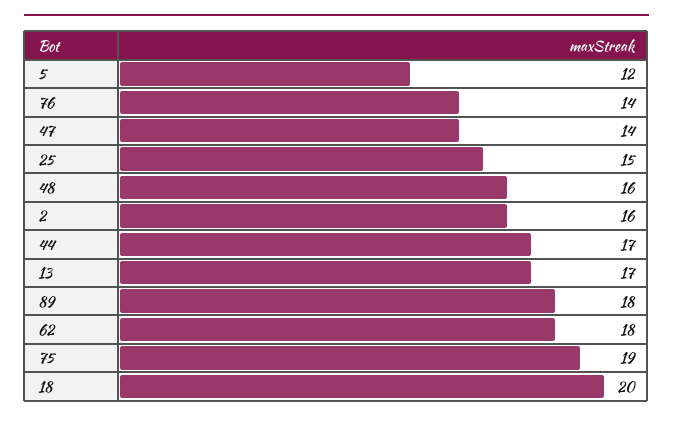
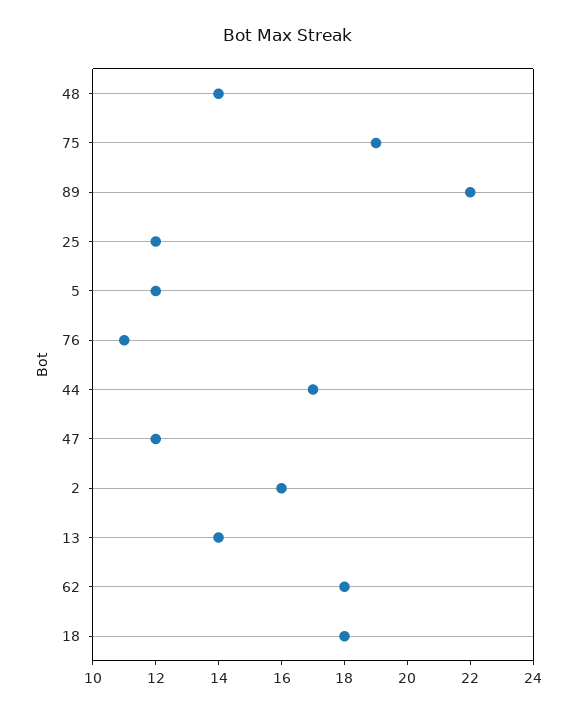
  {
    "5": 12,
-   "76": 14,
+   "76": 11,
-   "47": 14,
+   "47": 12,
-   "25": 15,
+   "25": 12,
-   "48": 16,
+   "48": 14,
    "2": 16,
    "44": 17,
-   "13": 17,
+   "13": 14,
-   "89": 18,
+   "89": 22,
    "62": 18,
    "75": 19,
-   "18": 20
+   "18": 18
  }

